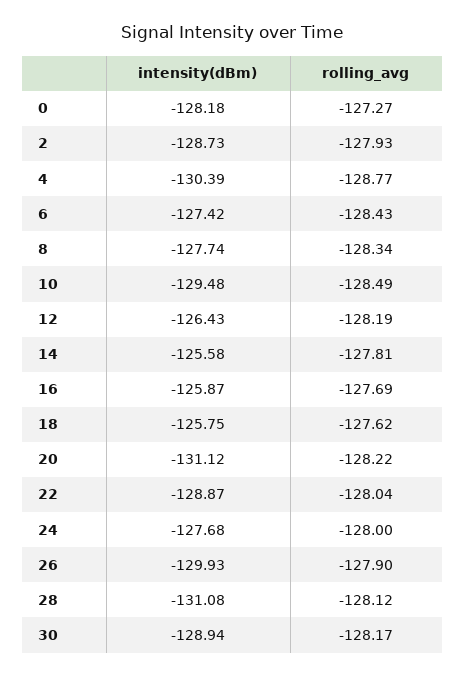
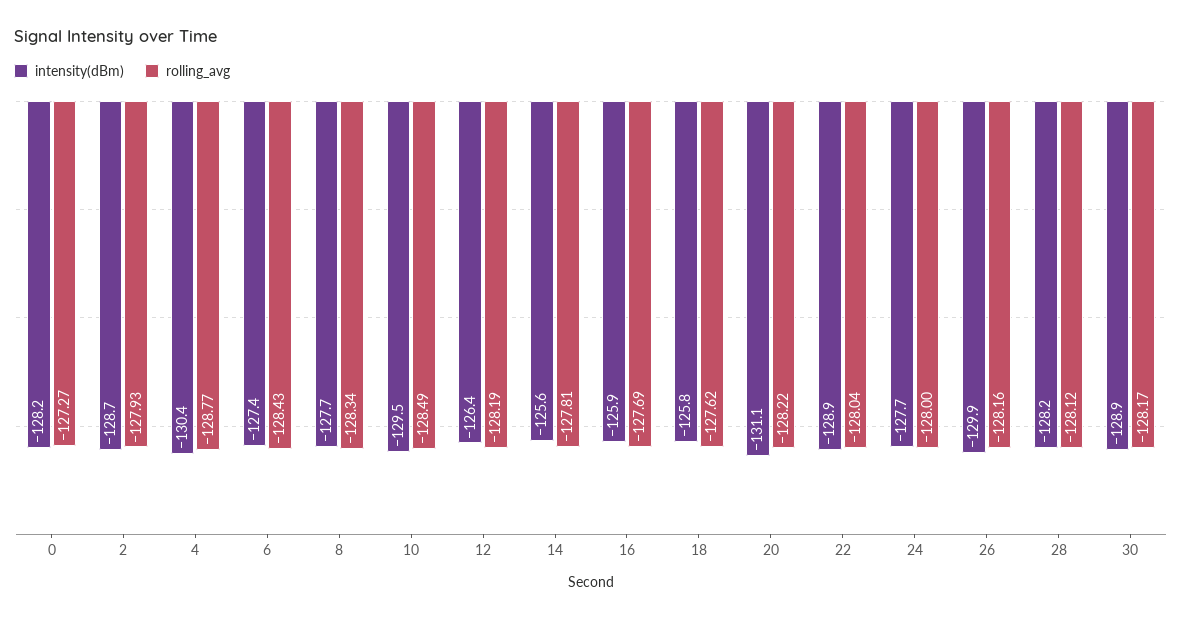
  {
    "intensity(dBm)": {
      "0": -128.18,
      "2": -128.73,
      "4": -130.39,
      "6": -127.42,
      "8": -127.74,
      "10": -129.48,
      "12": -126.43,
      "14": -125.58,
      "16": -125.87,
      "18": -125.75,
      "20": -131.12,
      "22": -128.87,
      "24": -127.68,
      "26": -129.93,
-     "28": -131.08,
+     "28": -128.2,
      "30": -128.94
    },
    "rolling_avg": {
      "0": -127.27,
      "2": -127.93,
      "4": -128.77,
      "6": -128.43,
      "8": -128.34,
      "10": -128.49,
      "12": -128.19,
      "14": -127.81,
      "16": -127.69,
      "18": -127.62,
      "20": -128.22,
      "22": -128.04,
      "24": -128,
-     "26": -127.9,
+     "26": -128.16,
      "28": -128.12,
      "30": -128.17
    }
  }

